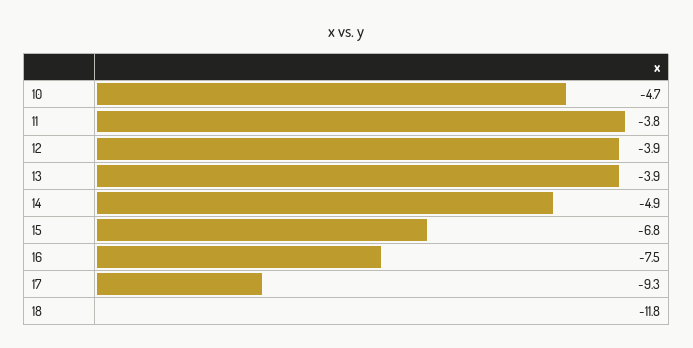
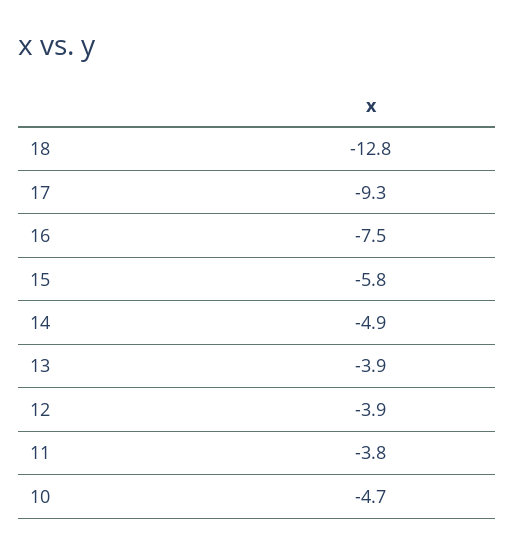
  {
    "10": -4.7,
    "11": -3.8,
    "12": -3.9,
    "13": -3.9,
    "14": -4.9,
-   "15": -6.8,
+   "15": -5.8,
    "16": -7.5,
    "17": -9.3,
-   "18": -11.8
+   "18": -12.8
  }

